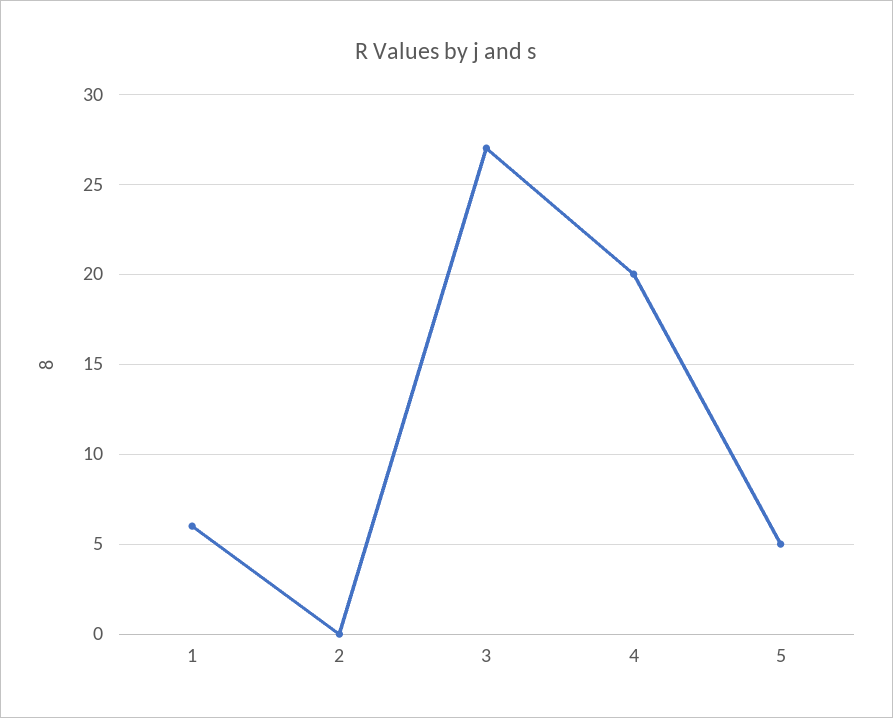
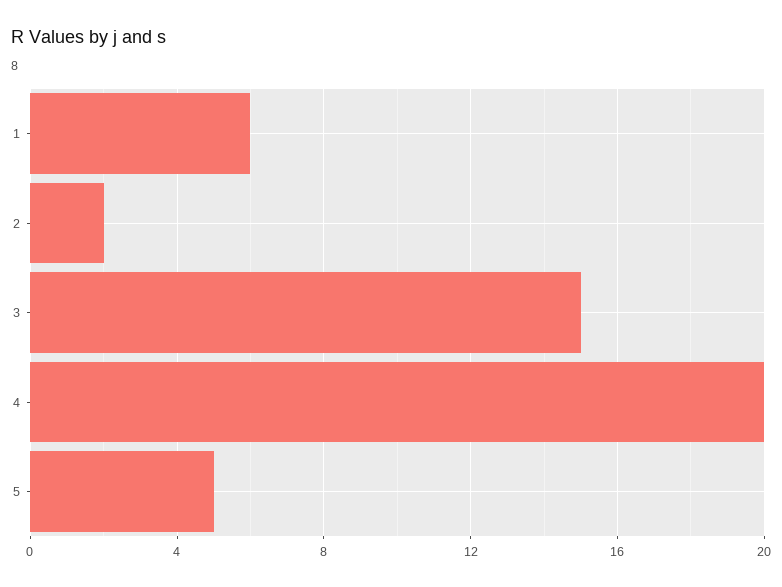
  {
    "1": 6,
-   "2": 0,
+   "2": 2,
-   "3": 27,
+   "3": 15,
    "4": 20,
    "5": 5
  }

